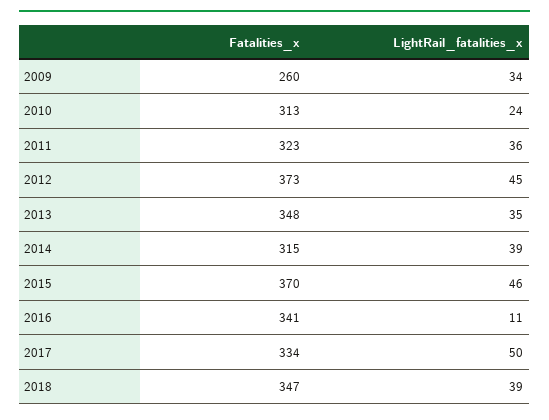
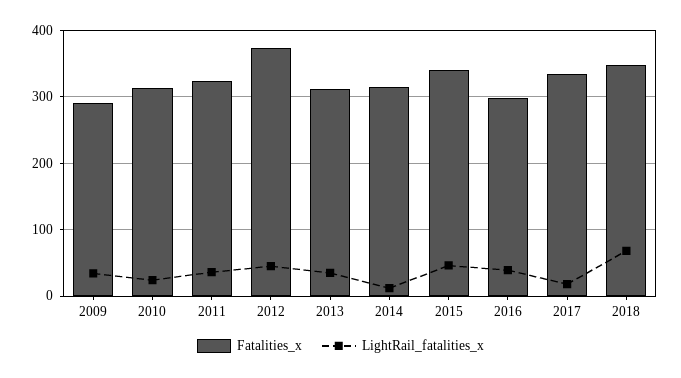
  {
    "Fatalities_x": {
-     "2009": 260,
+     "2009": 290,
      "2010": 313,
      "2011": 323,
      "2012": 373,
-     "2013": 348,
+     "2013": 310,
      "2014": 315,
-     "2015": 370,
+     "2015": 340,
-     "2016": 341,
+     "2016": 300,
      "2017": 334,
      "2018": 347
    },
    "LightRail_fatalities_x": {
      "2009": 34,
      "2010": 24,
      "2011": 36,
      "2012": 45,
      "2013": 35,
-     "2014": 39,
+     "2014": 10,
      "2015": 46,
-     "2016": 11,
+     "2016": 40,
-     "2017": 50,
+     "2017": 20,
-     "2018": 39
+     "2018": 70
    }
  }

